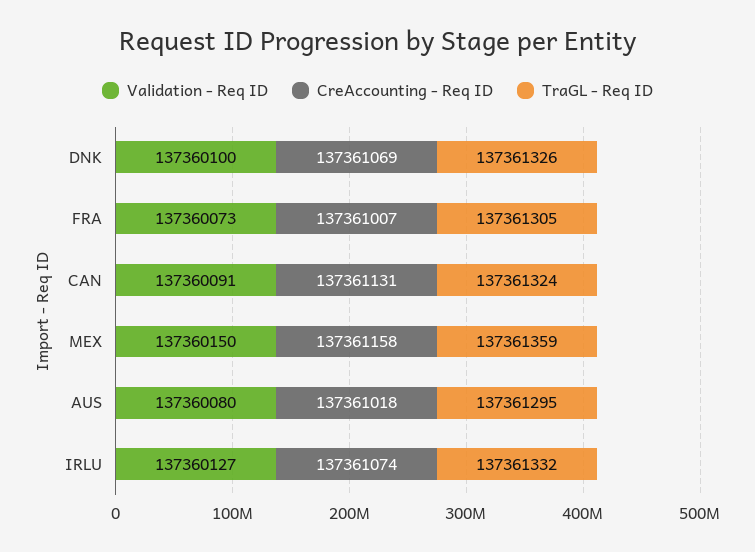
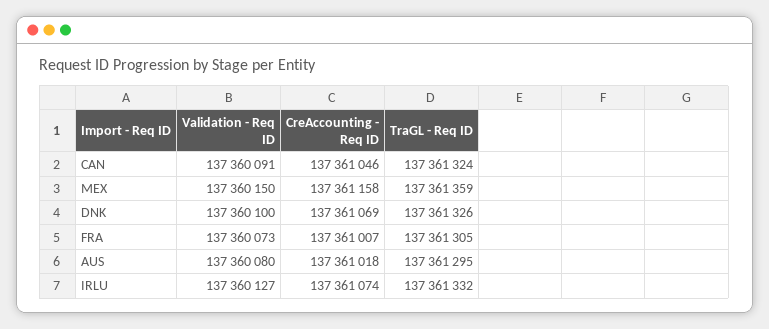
  {
    "Validation - Req ID": {
      "DNK": 137360100,
      "FRA": 137360073,
      "CAN": 137360091,
      "MEX": 137360150,
      "AUS": 137360080,
      "IRLU": 137360127
    },
    "CreAccounting - Req ID": {
      "DNK": 137361069,
      "FRA": 137361007,
-     "CAN": 137361131,
+     "CAN": 137361046,
      "MEX": 137361158,
      "AUS": 137361018,
      "IRLU": 137361074
    },
    "TraGL - Req ID": {
      "DNK": 137361326,
      "FRA": 137361305,
      "CAN": 137361324,
      "MEX": 137361359,
      "AUS": 137361295,
      "IRLU": 137361332
    }
  }

